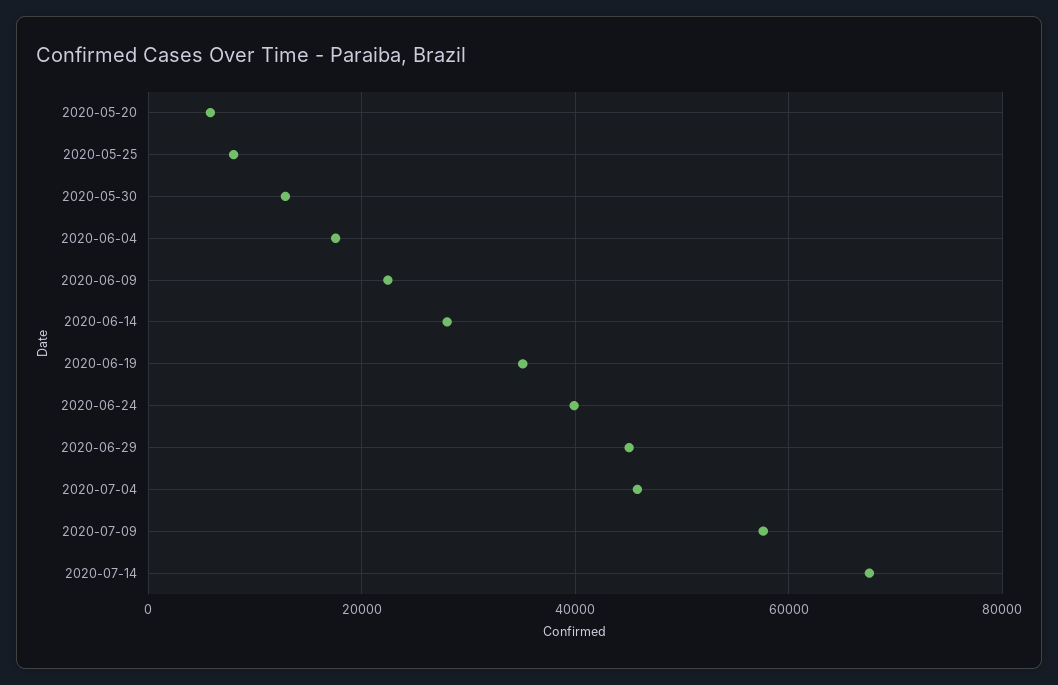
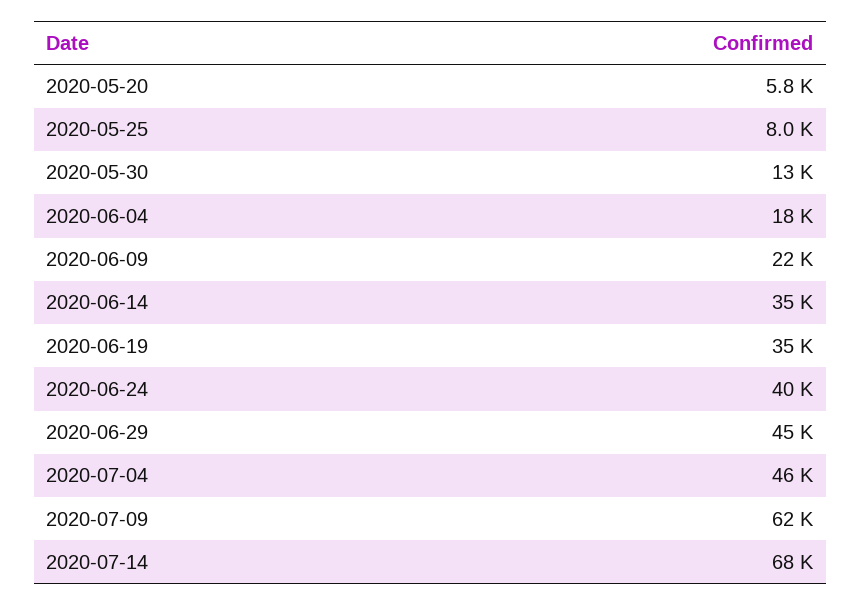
  {
    "2020-05-20": 5800,
    "2020-05-25": 8000,
    "2020-05-30": 13000,
    "2020-06-04": 18000,
    "2020-06-09": 22000,
-   "2020-06-14": 28000,
+   "2020-06-14": 35000,
    "2020-06-19": 35000,
    "2020-06-24": 40000,
    "2020-06-29": 45000,
    "2020-07-04": 46000,
-   "2020-07-09": 58000,
+   "2020-07-09": 62000,
    "2020-07-14": 68000
  }

